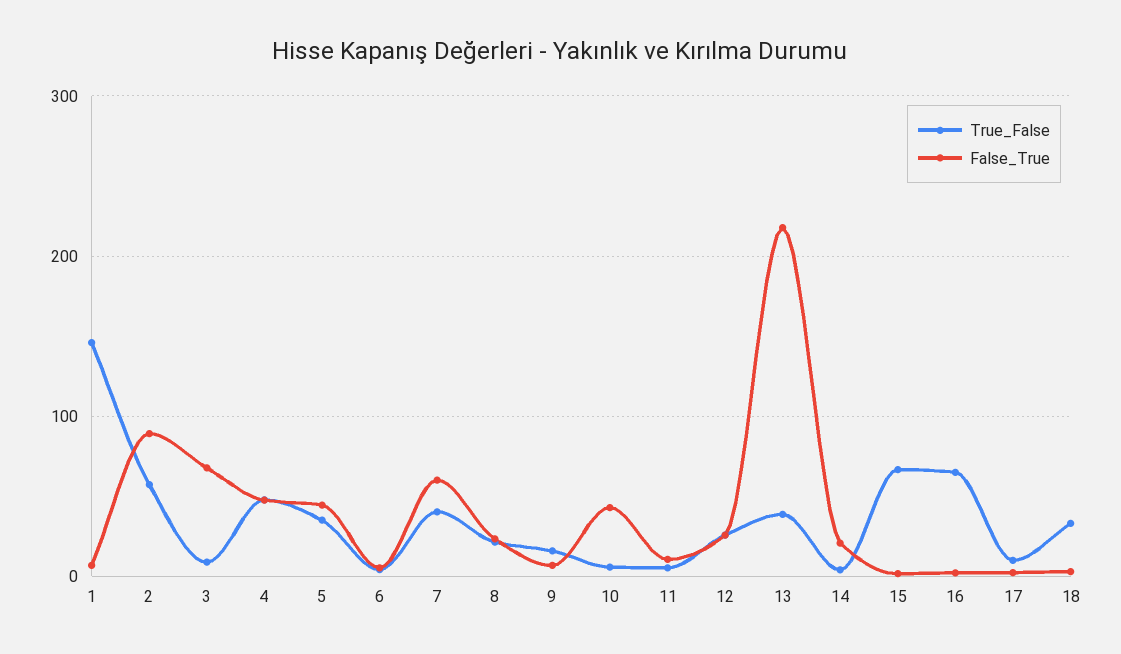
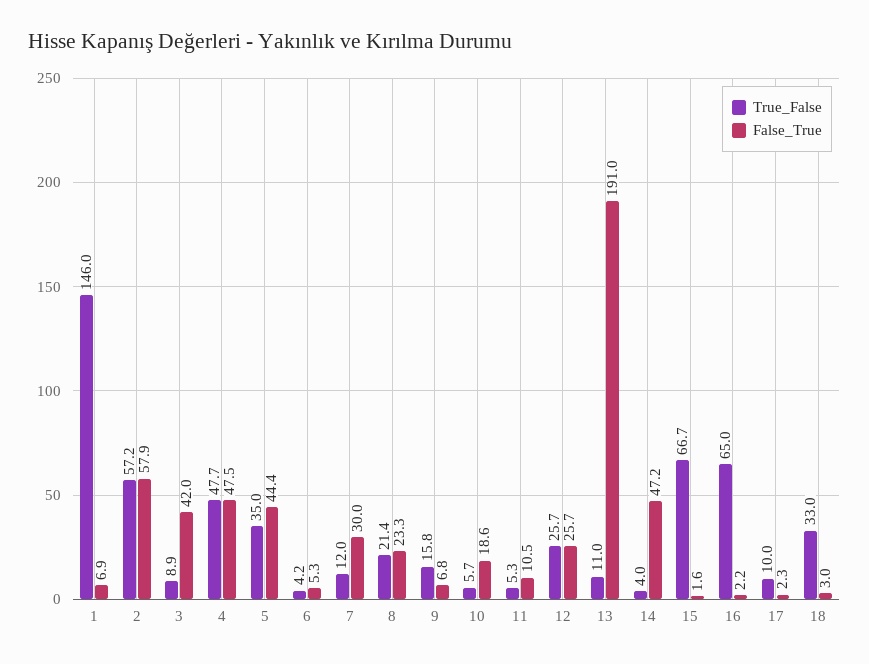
  {
    "True_False": {
      "1": 146,
      "2": 57.2,
      "3": 8.9,
      "4": 47.7,
      "5": 35,
      "6": 4.2,
-     "7": 40,
+     "7": 12,
      "8": 21.4,
      "9": 15.8,
      "10": 5.7,
      "11": 5.3,
      "12": 25.7,
-     "13": 40,
+     "13": 11,
      "14": 4,
      "15": 66.7,
      "16": 65,
      "17": 10,
      "18": 33
    },
    "False_True": {
      "1": 6.9,
-     "2": 90,
+     "2": 57.9,
-     "3": 70,
+     "3": 42,
      "4": 47.5,
      "5": 44.4,
      "6": 5.3,
-     "7": 60,
+     "7": 30,
      "8": 23.3,
      "9": 6.8,
-     "10": 40,
+     "10": 18.6,
      "11": 10.5,
      "12": 25.7,
-     "13": 220,
+     "13": 191,
-     "14": 20,
+     "14": 47.2,
      "15": 1.6,
      "16": 2.2,
      "17": 2.3,
      "18": 3
    }
  }

